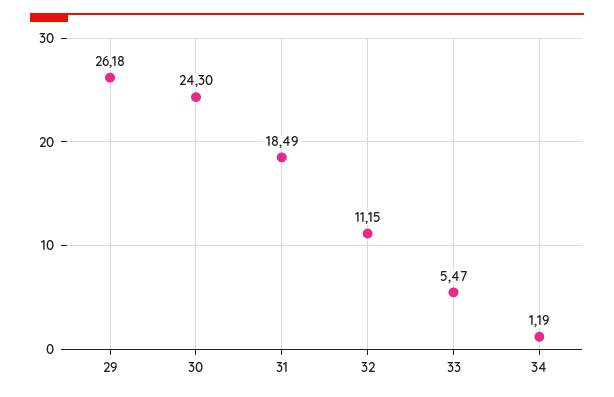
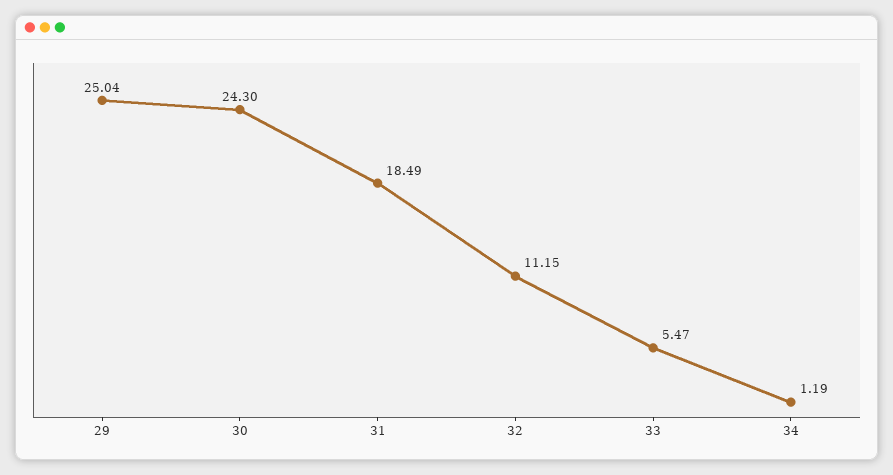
  {
-   "29": 26.18,
+   "29": 25.04,
    "30": 24.3,
    "31": 18.49,
    "32": 11.15,
    "33": 5.47,
    "34": 1.19
  }

